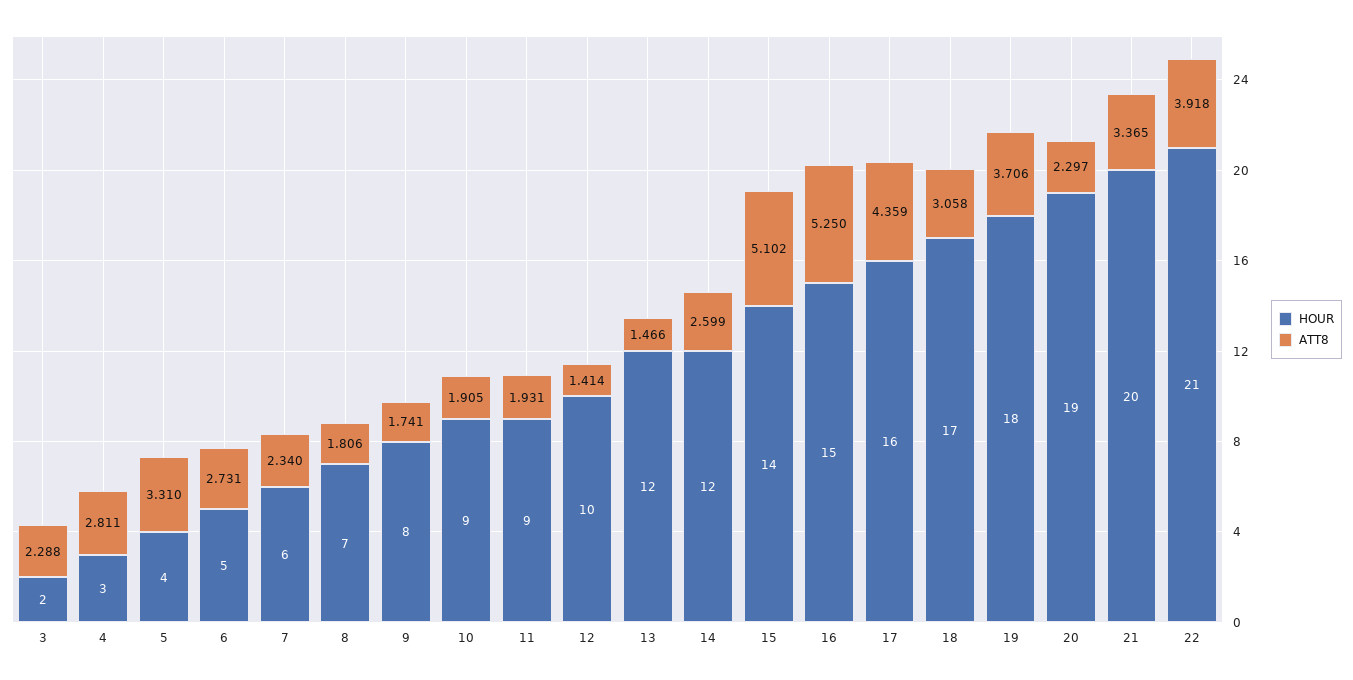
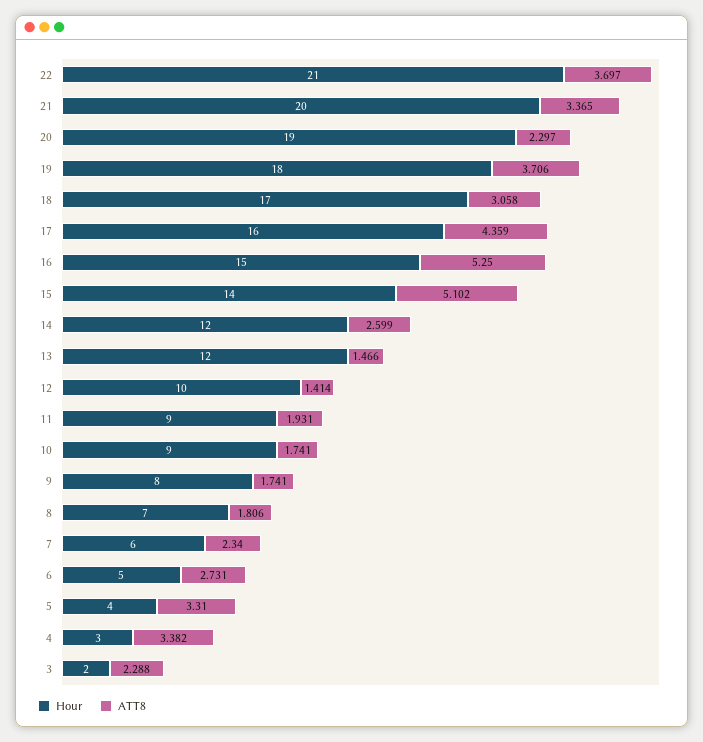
  {
    "HOUR": {
      "3": 2,
      "4": 3,
      "5": 4,
      "6": 5,
      "7": 6,
      "8": 7,
      "9": 8,
      "10": 9,
      "11": 9,
      "12": 10,
      "13": 12,
      "14": 12,
      "15": 14,
      "16": 15,
      "17": 16,
      "18": 17,
      "19": 18,
      "20": 19,
      "21": 20,
      "22": 21
    },
    "ATT8": {
      "3": 2.288,
-     "4": 2.811,
+     "4": 3.382,
      "5": 3.31,
      "6": 2.731,
      "7": 2.34,
      "8": 1.806,
      "9": 1.741,
-     "10": 1.905,
+     "10": 1.741,
      "11": 1.931,
      "12": 1.414,
      "13": 1.466,
      "14": 2.599,
      "15": 5.102,
      "16": 5.25,
      "17": 4.359,
      "18": 3.058,
      "19": 3.706,
      "20": 2.297,
      "21": 3.365,
-     "22": 3.918
+     "22": 3.697
    }
  }

